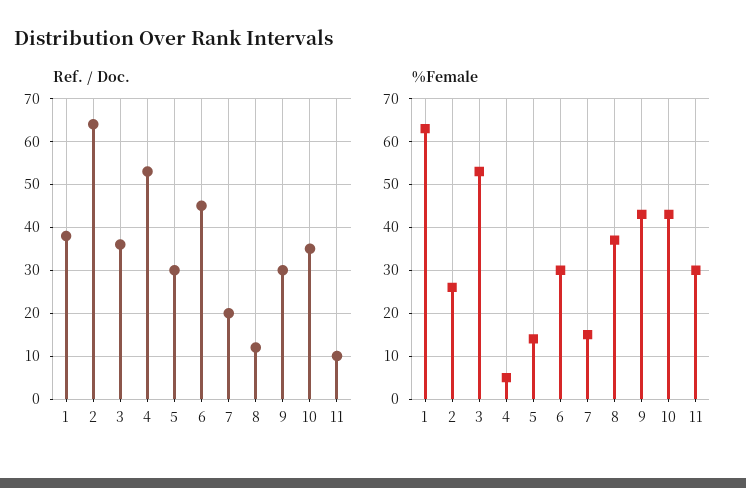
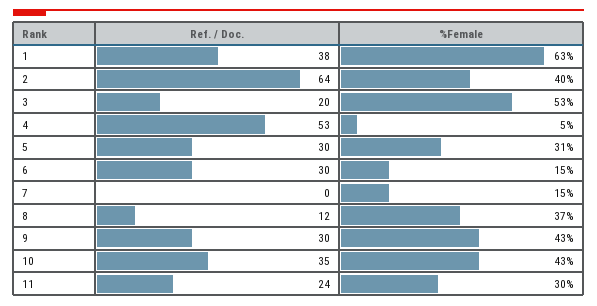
  {
    "Ref. / Doc.": {
      "1": 38,
      "2": 64,
-     "3": 35,
+     "3": 20,
      "4": 53,
      "5": 30,
-     "6": 45,
+     "6": 30,
-     "7": 20,
+     "7": 0,
      "8": 12,
      "9": 30,
      "10": 35,
-     "11": 10
+     "11": 24
    },
    "%Female": {
      "1": 63,
-     "2": 25,
+     "2": 40,
      "3": 53,
      "4": 5,
-     "5": 15,
+     "5": 31,
-     "6": 30,
+     "6": 15,
      "7": 15,
      "8": 37,
      "9": 43,
      "10": 43,
      "11": 30
    }
  }

